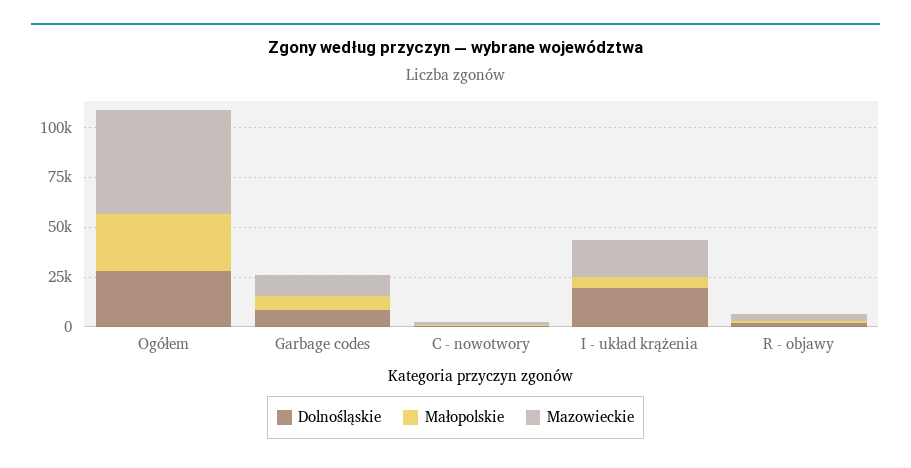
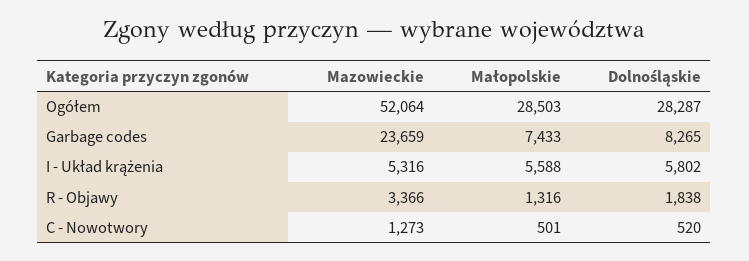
  {
    "Dolnośląskie": {
      "Ogółem": 28287,
      "Garbage codes": 8265,
      "C - nowotwory": 520,
-     "I - układ krążenia": 20000,
+     "I - układ krążenia": 5802,
      "R - objawy": 1838
    },
    "Małopolskie": {
      "Ogółem": 28503,
      "Garbage codes": 7433,
      "C - nowotwory": 501,
      "I - układ krążenia": 5588,
      "R - objawy": 1316
    },
    "Mazowieckie": {
      "Ogółem": 52064,
-     "Garbage codes": 10000,
+     "Garbage codes": 23659,
      "C - nowotwory": 1273,
-     "I - układ krążenia": 20000,
+     "I - układ krążenia": 5316,
      "R - objawy": 3366
    }
  }

